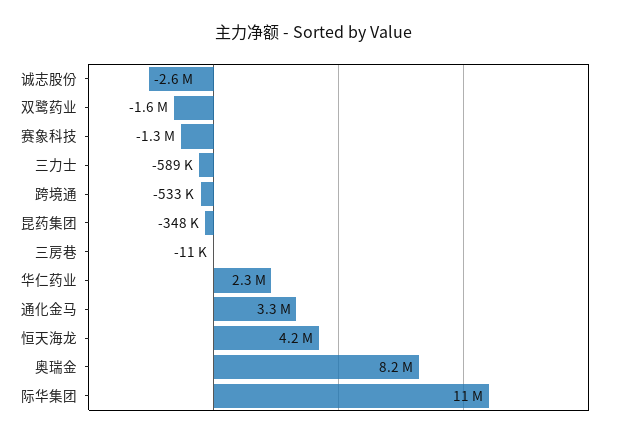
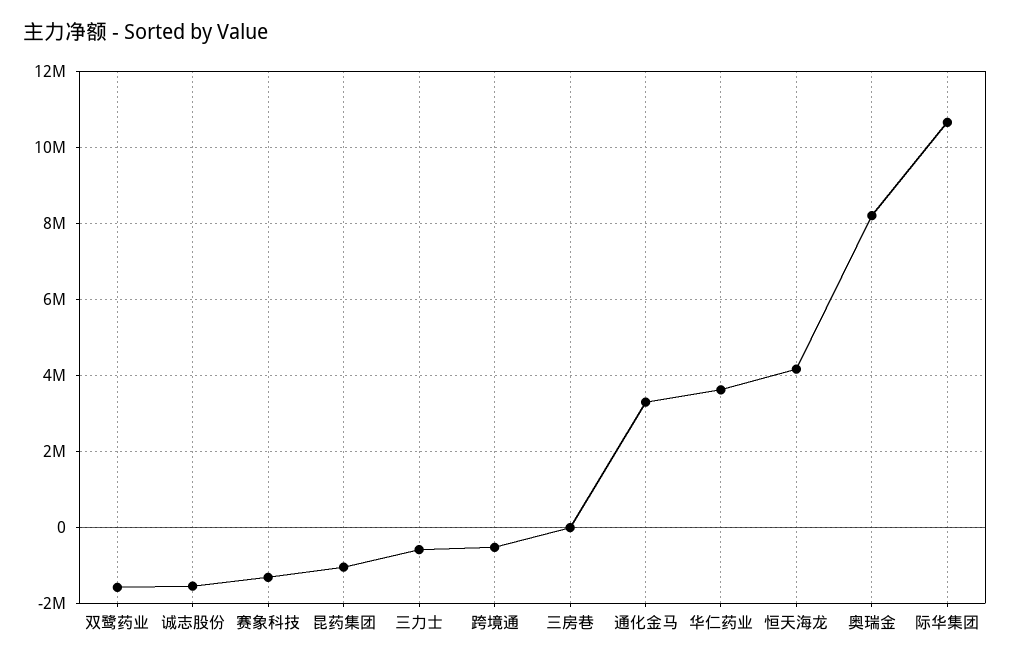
  {
-   "诚志股份": -2600000,
+   "诚志股份": -1600000,
    "双鹭药业": -1600000,
    "赛象科技": -1300000,
    "三力士": -589000,
    "跨境通": -533000,
-   "昆药集团": -348000,
+   "昆药集团": -1000000,
    "三房巷": -11000,
-   "华仁药业": 2300000,
+   "华仁药业": 3600000,
    "通化金马": 3300000,
    "恒天海龙": 4200000,
    "奥瑞金": 8200000,
    "际华集团": 11000000
  }

